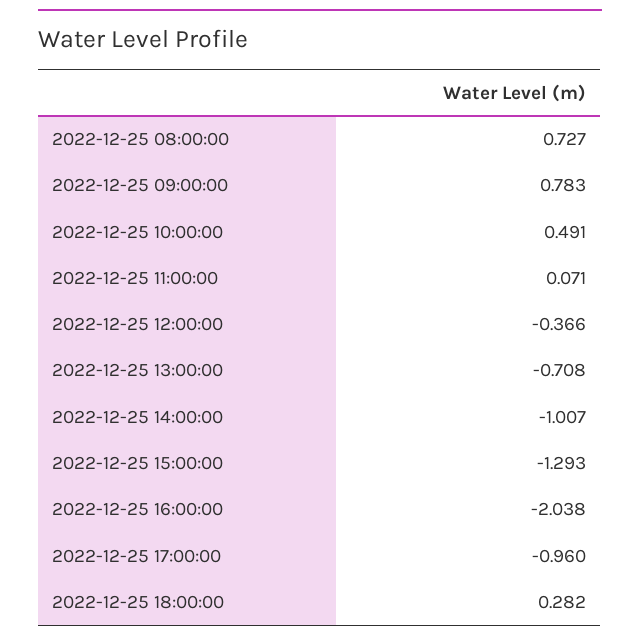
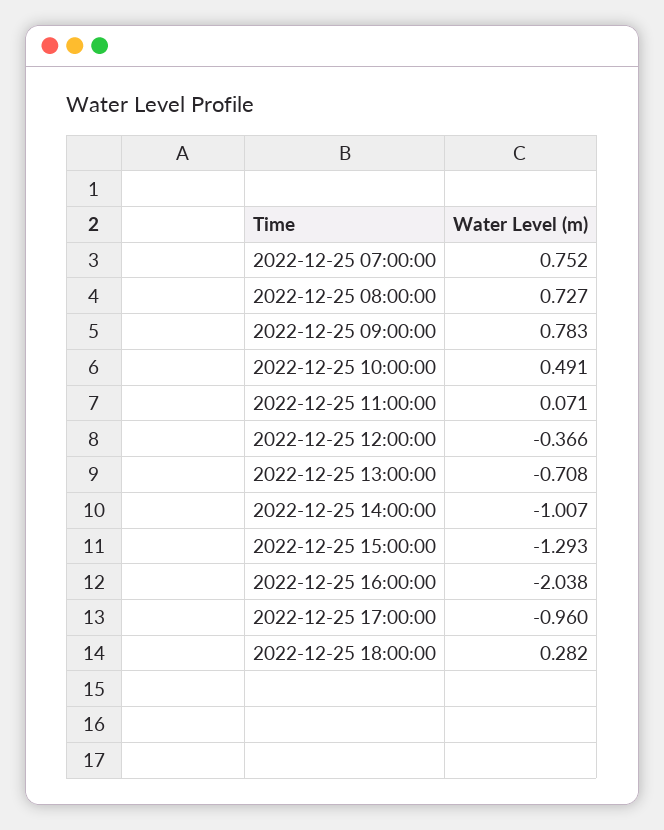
  {
    "2022-12-25 08:00:00": 0.727,
    "2022-12-25 09:00:00": 0.783,
    "2022-12-25 10:00:00": 0.491,
    "2022-12-25 11:00:00": 0.071,
    "2022-12-25 12:00:00": -0.366,
    "2022-12-25 13:00:00": -0.708,
    "2022-12-25 14:00:00": -1.007,
    "2022-12-25 15:00:00": -1.293,
    "2022-12-25 16:00:00": -2.038,
    "2022-12-25 17:00:00": -0.96,
-   "2022-12-25 18:00:00": 0.282
+   "2022-12-25 18:00:00": 0.282,
+   "2022-12-25 07:00:00": 0.752
  }

